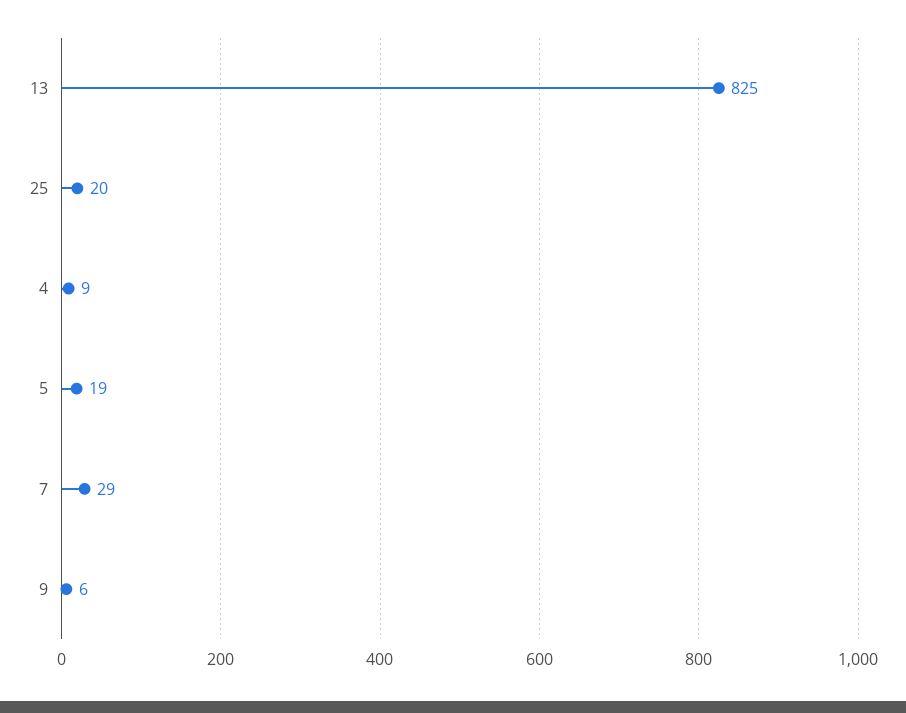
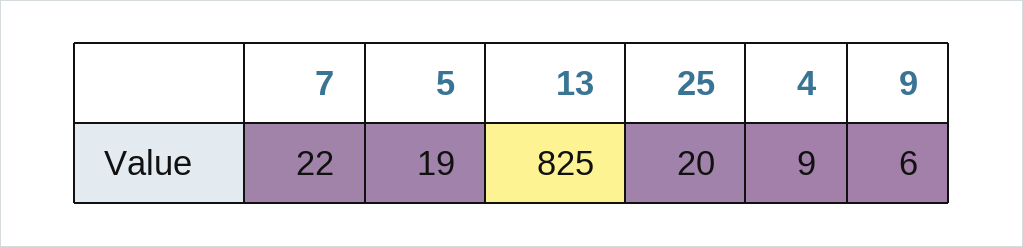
  {
    "13": 825,
    "25": 20,
    "4": 9,
    "5": 19,
-   "7": 29,
+   "7": 22,
    "9": 6
  }

